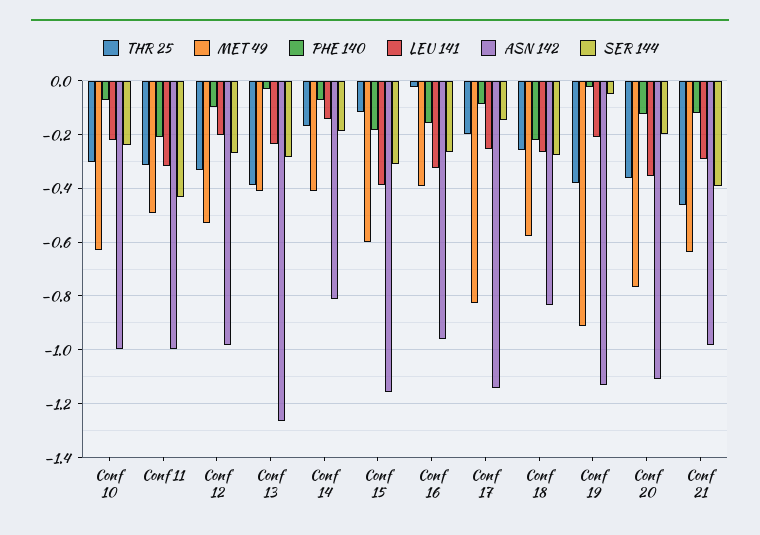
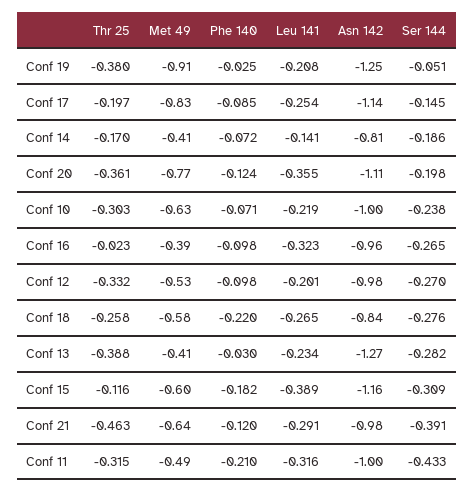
  {
    "THR 25": {
      "Conf 10": -0.303,
      "Conf 11": -0.315,
      "Conf 12": -0.332,
      "Conf 13": -0.388,
      "Conf 14": -0.17,
      "Conf 15": -0.116,
      "Conf 16": -0.023,
      "Conf 17": -0.197,
      "Conf 18": -0.258,
      "Conf 19": -0.38,
      "Conf 20": -0.361,
      "Conf 21": -0.463
    },
    "MET 49": {
      "Conf 10": -0.63,
      "Conf 11": -0.49,
      "Conf 12": -0.53,
      "Conf 13": -0.41,
      "Conf 14": -0.41,
      "Conf 15": -0.6,
      "Conf 16": -0.39,
      "Conf 17": -0.83,
      "Conf 18": -0.58,
      "Conf 19": -0.91,
      "Conf 20": -0.77,
      "Conf 21": -0.64
    },
    "PHE 140": {
      "Conf 10": -0.071,
      "Conf 11": -0.21,
      "Conf 12": -0.098,
      "Conf 13": -0.03,
      "Conf 14": -0.072,
      "Conf 15": -0.182,
-     "Conf 16": -0.15,
+     "Conf 16": -0.098,
      "Conf 17": -0.085,
      "Conf 18": -0.22,
      "Conf 19": -0.025,
      "Conf 20": -0.124,
      "Conf 21": -0.12
    },
    "LEU 141": {
      "Conf 10": -0.219,
      "Conf 11": -0.316,
      "Conf 12": -0.201,
      "Conf 13": -0.234,
      "Conf 14": -0.141,
      "Conf 15": -0.389,
      "Conf 16": -0.323,
      "Conf 17": -0.254,
      "Conf 18": -0.265,
      "Conf 19": -0.208,
      "Conf 20": -0.355,
      "Conf 21": -0.291
    },
    "ASN 142": {
      "Conf 10": -1,
      "Conf 11": -1,
      "Conf 12": -0.98,
      "Conf 13": -1.27,
      "Conf 14": -0.81,
      "Conf 15": -1.16,
      "Conf 16": -0.96,
      "Conf 17": -1.14,
      "Conf 18": -0.84,
-     "Conf 19": -1.125,
+     "Conf 19": -1.25,
      "Conf 20": -1.11,
      "Conf 21": -0.98
    },
    "SER 144": {
      "Conf 10": -0.238,
      "Conf 11": -0.433,
      "Conf 12": -0.27,
      "Conf 13": -0.282,
      "Conf 14": -0.186,
      "Conf 15": -0.309,
      "Conf 16": -0.265,
      "Conf 17": -0.145,
      "Conf 18": -0.276,
      "Conf 19": -0.051,
      "Conf 20": -0.198,
      "Conf 21": -0.391
    }
  }

